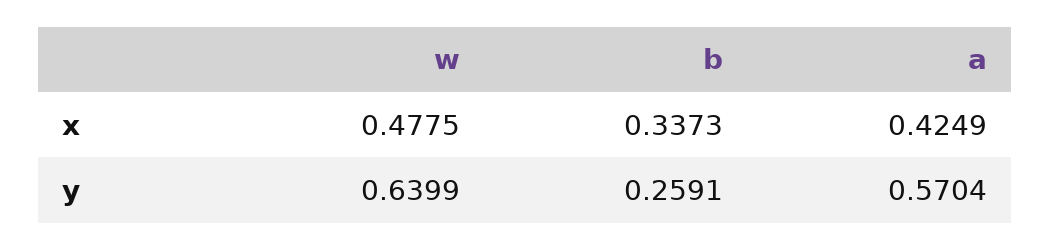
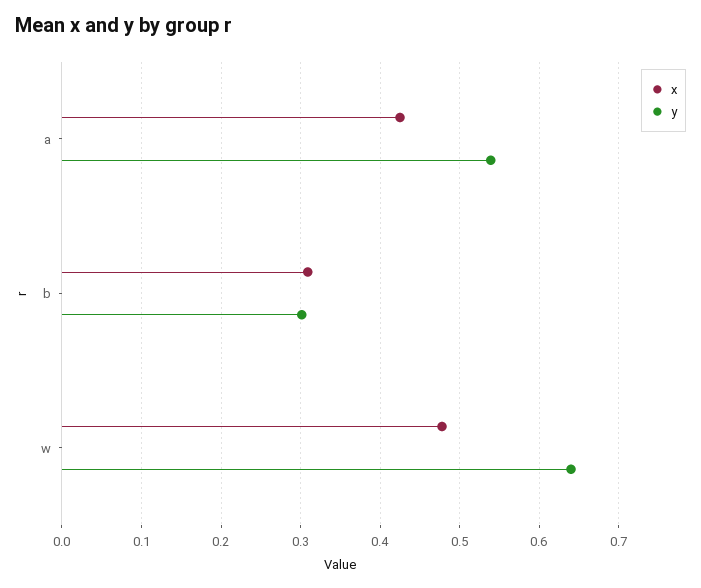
  {
    "x": {
      "w": 0.4775,
-     "b": 0.3373,
+     "b": 0.31,
      "a": 0.4249
    },
    "y": {
      "w": 0.6399,
-     "b": 0.2591,
+     "b": 0.3,
-     "a": 0.5704
+     "a": 0.54
    }
  }

